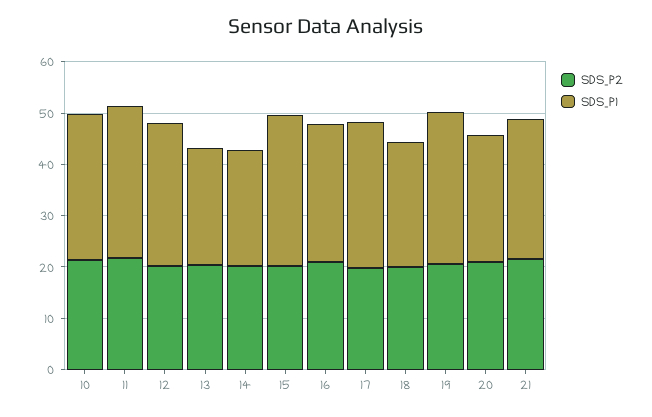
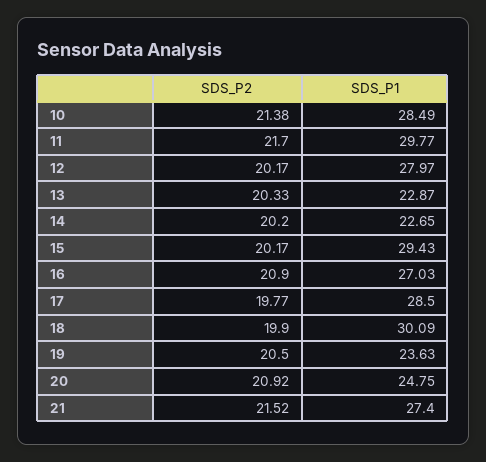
  {
    "SDS_P2": {
      "10": 21.38,
      "11": 21.7,
      "12": 20.17,
      "13": 20.33,
      "14": 20.2,
      "15": 20.17,
      "16": 20.9,
      "17": 19.77,
      "18": 19.9,
      "19": 20.5,
      "20": 20.92,
      "21": 21.52
    },
    "SDS_P1": {
      "10": 28.49,
      "11": 29.77,
      "12": 27.97,
      "13": 22.87,
      "14": 22.65,
      "15": 29.43,
      "16": 27.03,
      "17": 28.5,
-     "18": 24,
+     "18": 30.09,
-     "19": 30,
+     "19": 23.63,
      "20": 24.75,
      "21": 27.4
    }
  }

